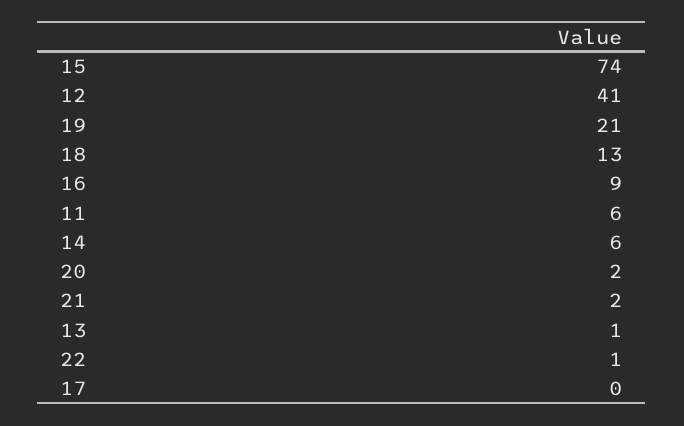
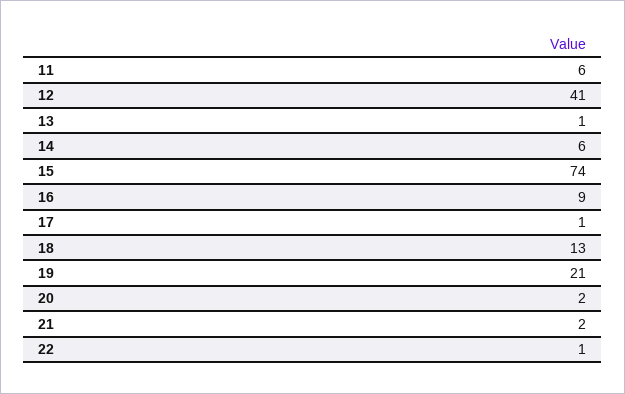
  {
    "15": 74,
    "12": 41,
    "19": 21,
    "18": 13,
    "16": 9,
    "11": 6,
    "14": 6,
    "20": 2,
    "21": 2,
    "13": 1,
    "22": 1,
-   "17": 0
+   "17": 1
  }

